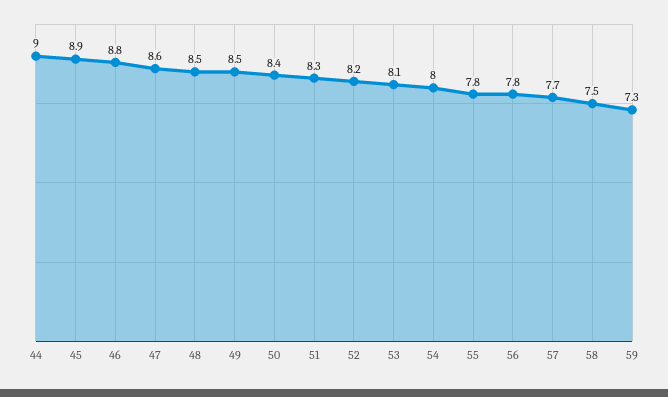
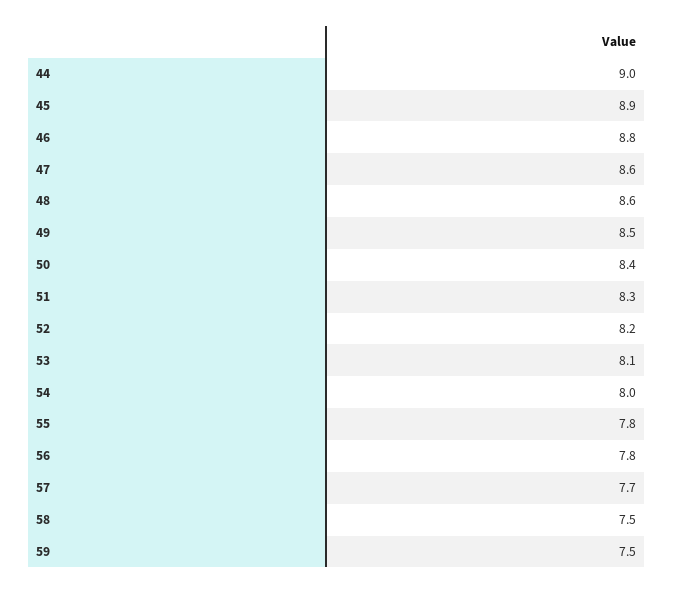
  {
    "44": 9,
    "45": 8.9,
    "46": 8.8,
    "47": 8.6,
-   "48": 8.5,
+   "48": 8.6,
    "49": 8.5,
    "50": 8.4,
    "51": 8.3,
    "52": 8.2,
    "53": 8.1,
    "54": 8,
    "55": 7.8,
    "56": 7.8,
    "57": 7.7,
    "58": 7.5,
-   "59": 7.3
+   "59": 7.5
  }

